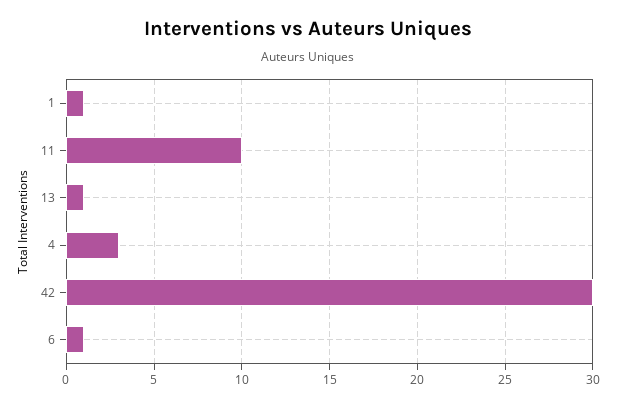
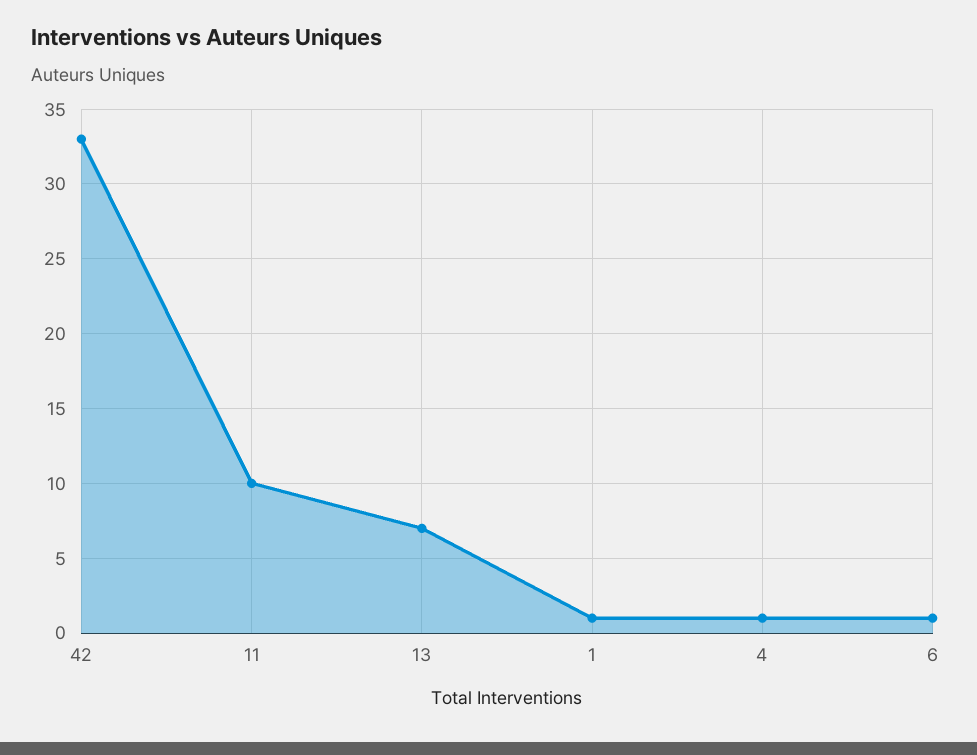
  {
    "1": 1,
    "11": 10,
-   "13": 1,
+   "13": 7,
-   "4": 3,
+   "4": 1,
-   "42": 30,
+   "42": 33,
    "6": 1
  }

